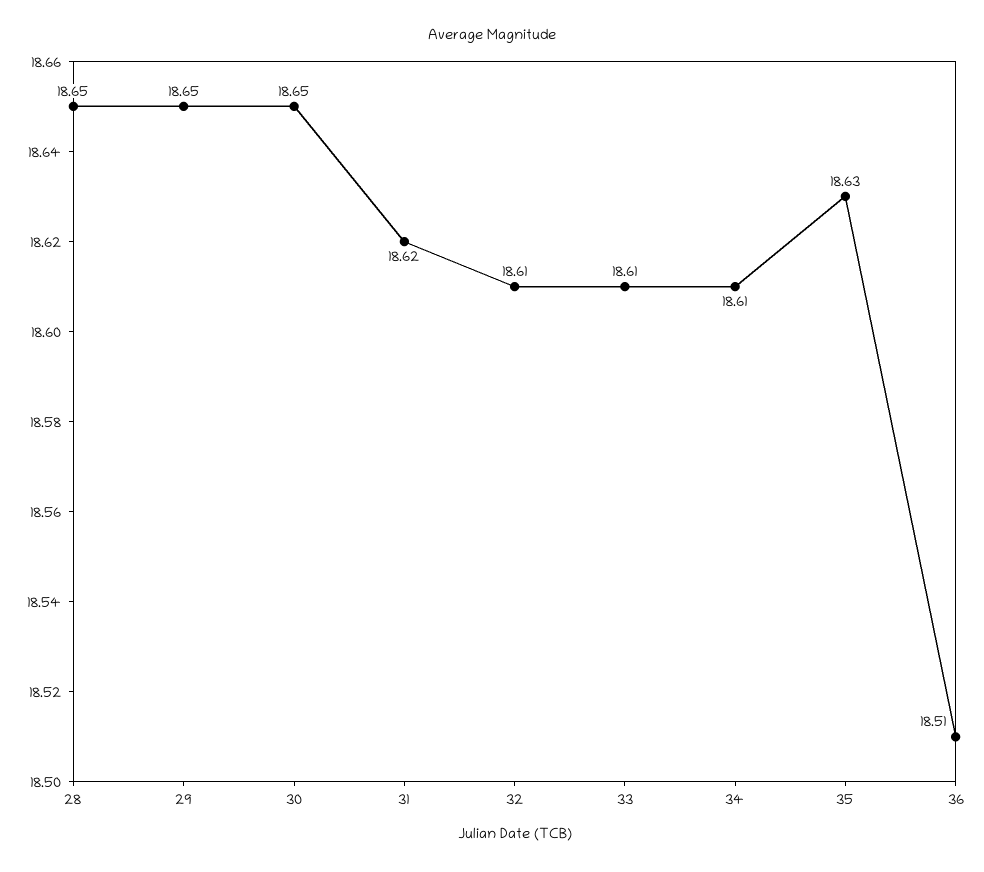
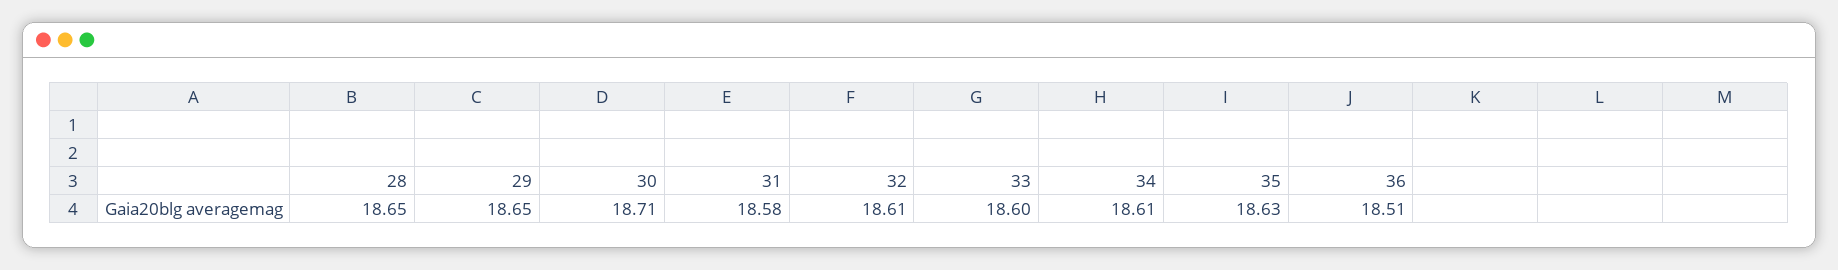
  {
    "28": 18.65,
    "29": 18.65,
-   "30": 18.65,
+   "30": 18.71,
-   "31": 18.62,
+   "31": 18.58,
    "32": 18.61,
-   "33": 18.61,
+   "33": 18.6,
    "34": 18.61,
    "35": 18.63,
    "36": 18.51
  }

